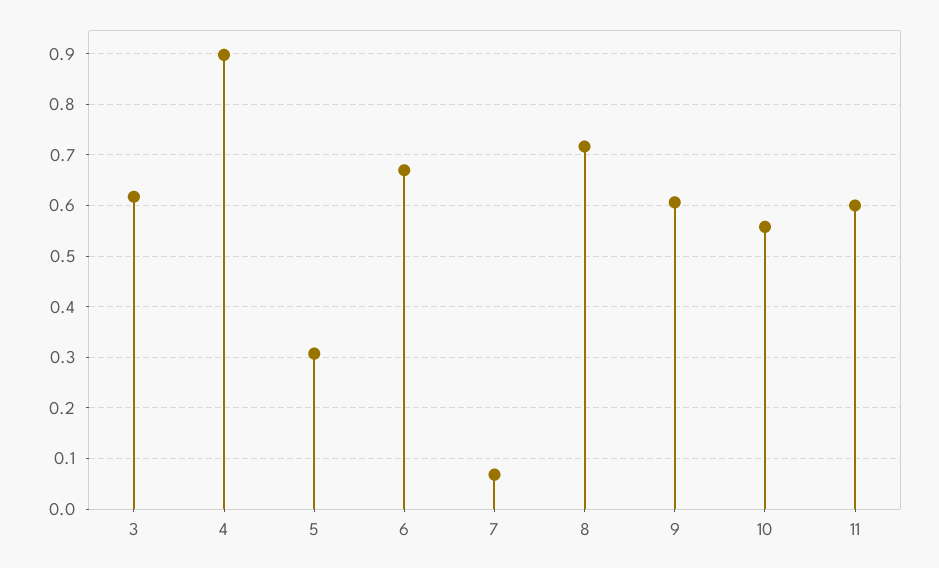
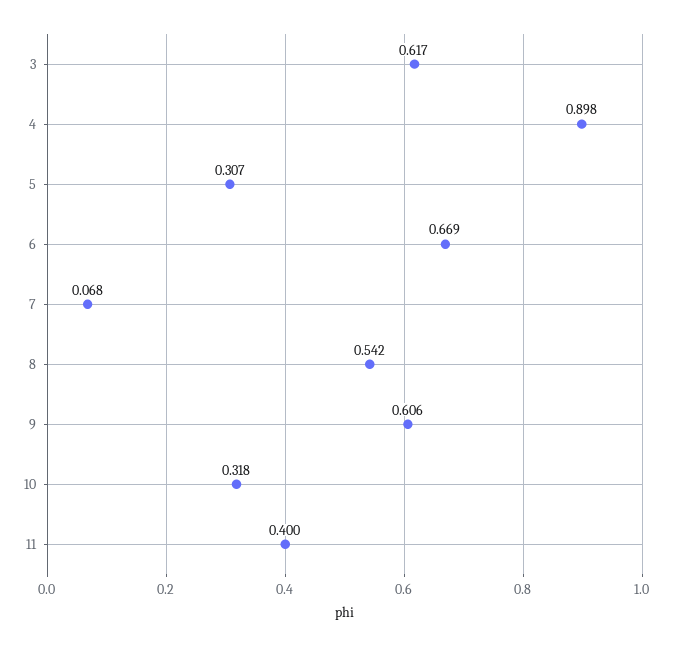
  {
    "3": 0.617,
    "4": 0.898,
    "5": 0.307,
    "6": 0.669,
    "7": 0.068,
-   "8": 0.72,
+   "8": 0.542,
    "9": 0.606,
-   "10": 0.56,
+   "10": 0.318,
-   "11": 0.6
+   "11": 0.4
  }

